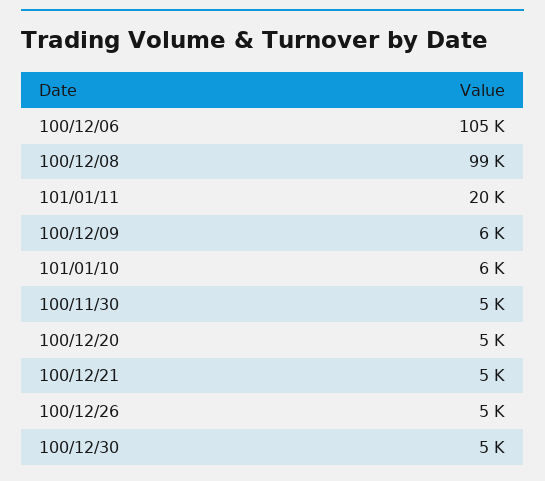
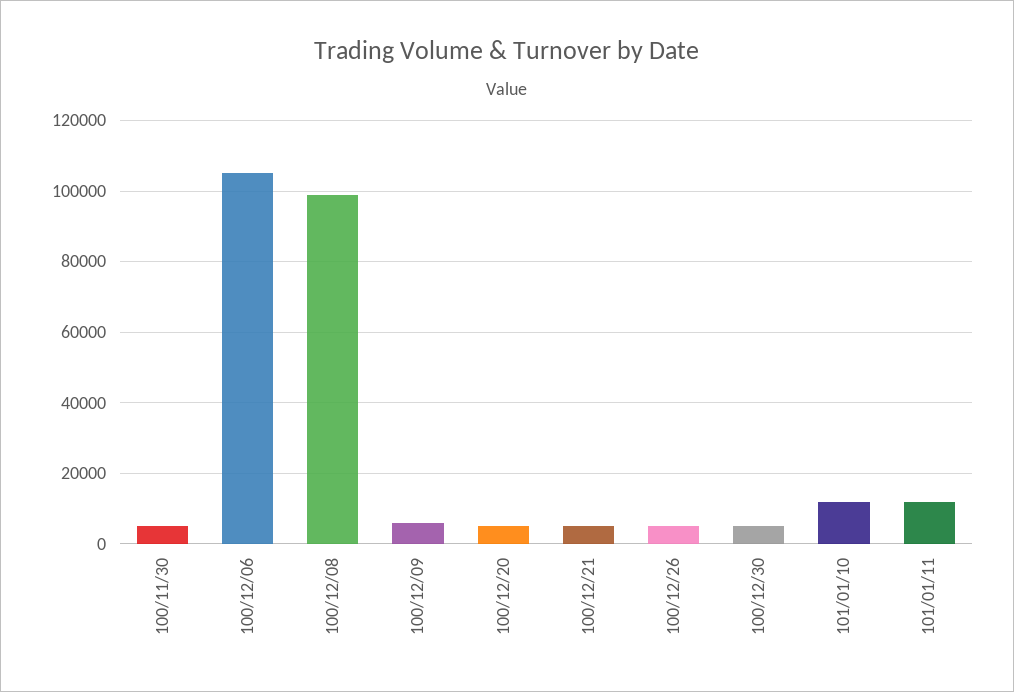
  {
    "100/12/06": 105000,
    "100/12/08": 99000,
-   "101/01/11": 20000,
+   "101/01/11": 12000,
    "100/12/09": 6000,
-   "101/01/10": 6000,
+   "101/01/10": 12000,
    "100/11/30": 5000,
    "100/12/20": 5000,
    "100/12/21": 5000,
    "100/12/26": 5000,
    "100/12/30": 5000
  }

